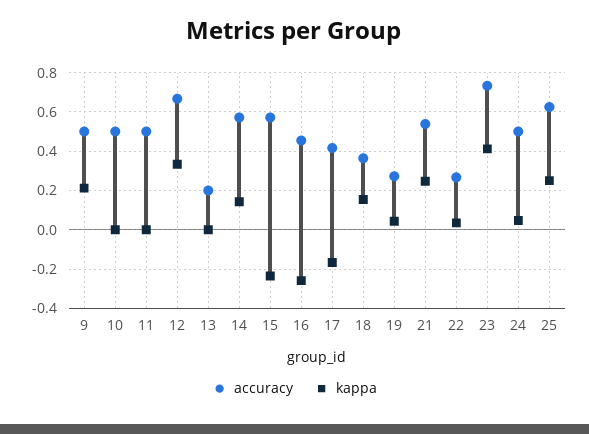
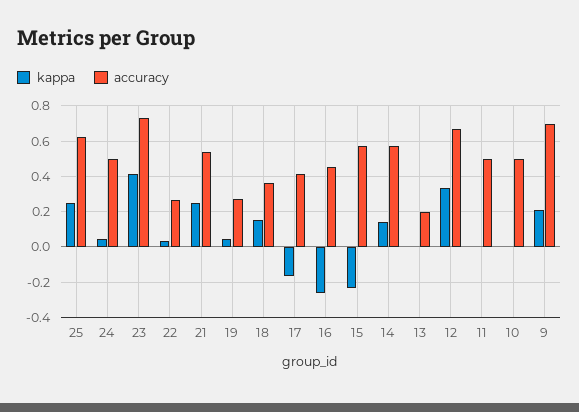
  {
    "accuracy": {
-     "9": 0.5,
+     "9": 0.7,
      "10": 0.5,
      "11": 0.5,
      "12": 0.65,
      "13": 0.2,
      "14": 0.55,
      "15": 0.55,
      "16": 0.45,
      "17": 0.4,
      "18": 0.35,
      "19": 0.25,
      "21": 0.55,
      "22": 0.25,
      "23": 0.75,
      "24": 0.5,
      "25": 0.65
    },
    "kappa": {
      "9": 0.2,
      "10": 0,
      "11": 0,
      "12": 0.35,
      "13": 0,
      "14": 0.15,
      "15": -0.25,
      "16": -0.25,
      "17": -0.15,
      "18": 0.15,
      "19": 0.05,
      "21": 0.25,
      "22": 0.05,
      "23": 0.4,
      "24": 0.05,
      "25": 0.25
    }
  }

